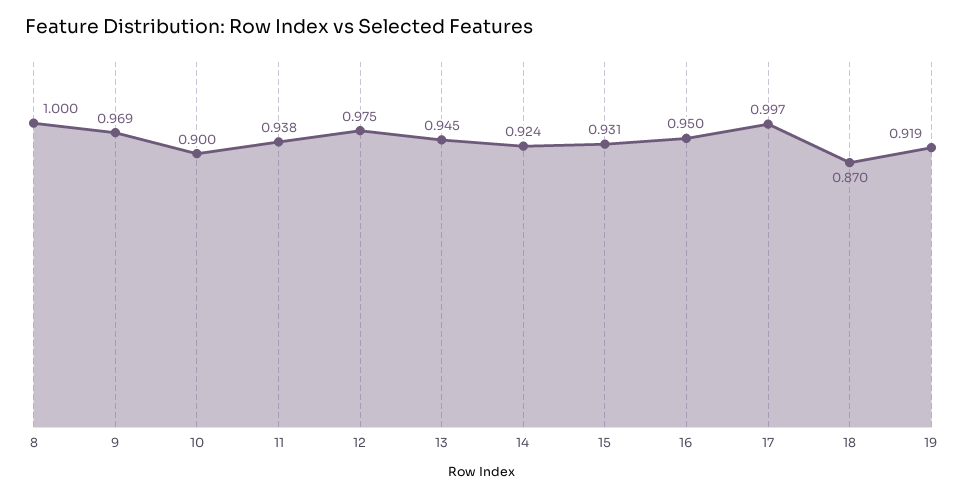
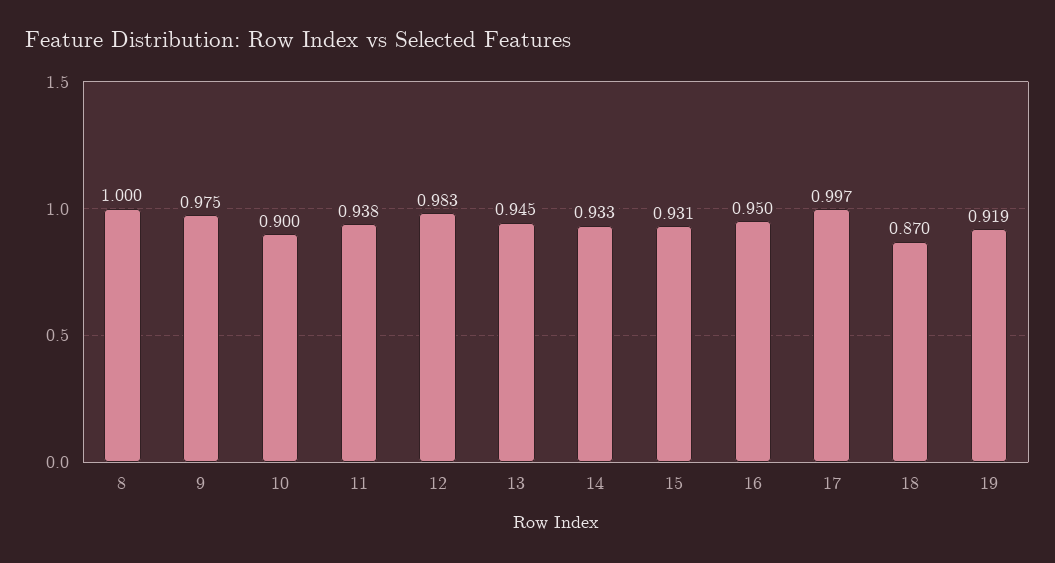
  {
    "8": 1,
-   "9": 0.969,
+   "9": 0.975,
    "10": 0.9,
    "11": 0.938,
-   "12": 0.975,
+   "12": 0.983,
    "13": 0.945,
-   "14": 0.924,
+   "14": 0.933,
    "15": 0.931,
    "16": 0.95,
    "17": 0.997,
    "18": 0.87,
    "19": 0.919
  }

